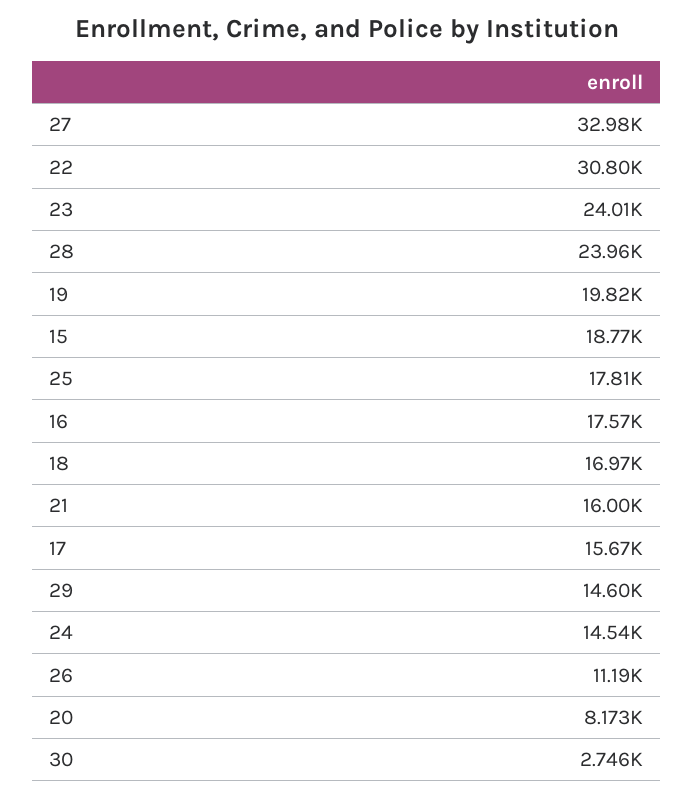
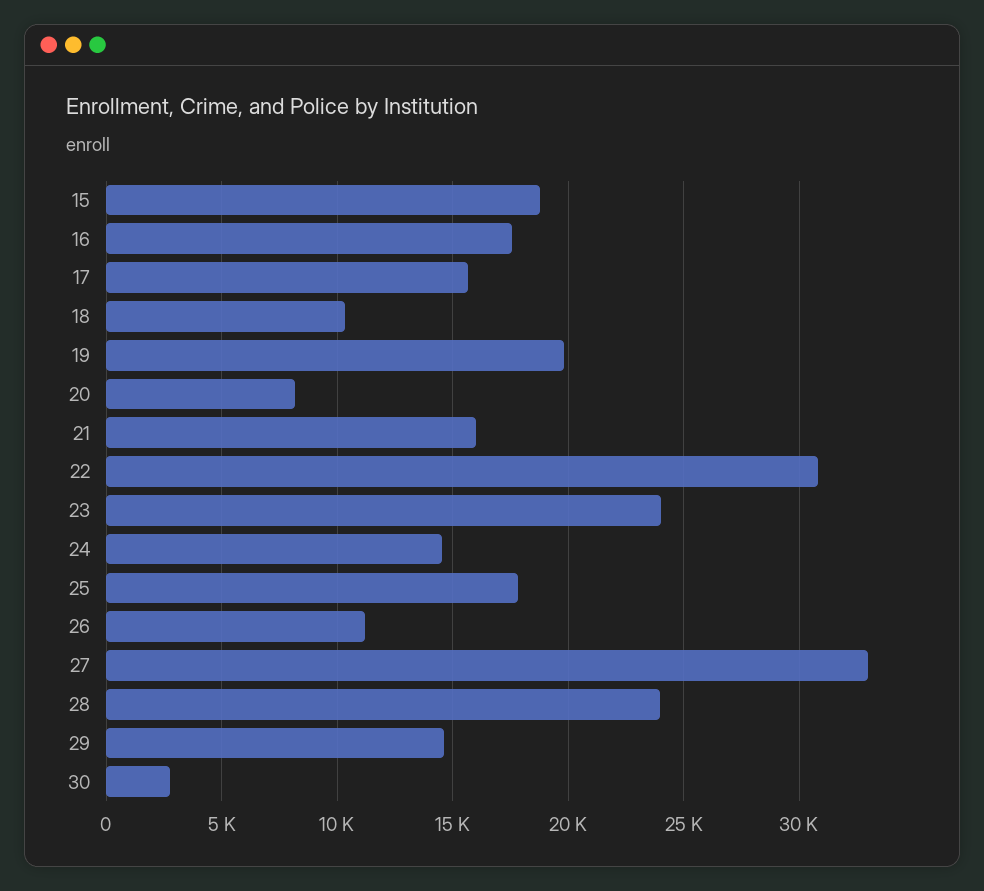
  {
    "27": 32980,
    "22": 30800,
    "23": 24010,
    "28": 23960,
    "19": 19820,
    "15": 18770,
    "25": 17810,
    "16": 17570,
-   "18": 16970,
+   "18": 10500,
    "21": 16000,
    "17": 15670,
    "29": 14600,
    "24": 14540,
    "26": 11190,
    "20": 8173,
    "30": 2746
  }

